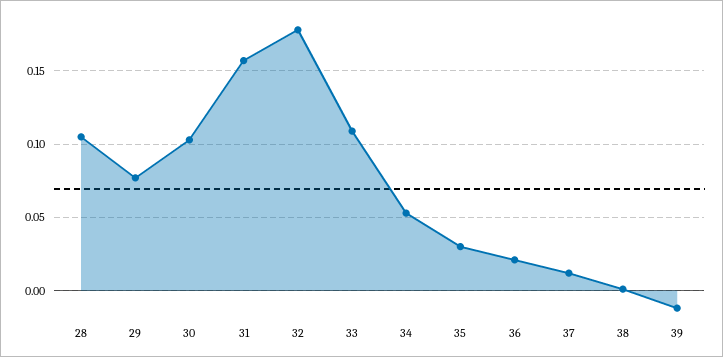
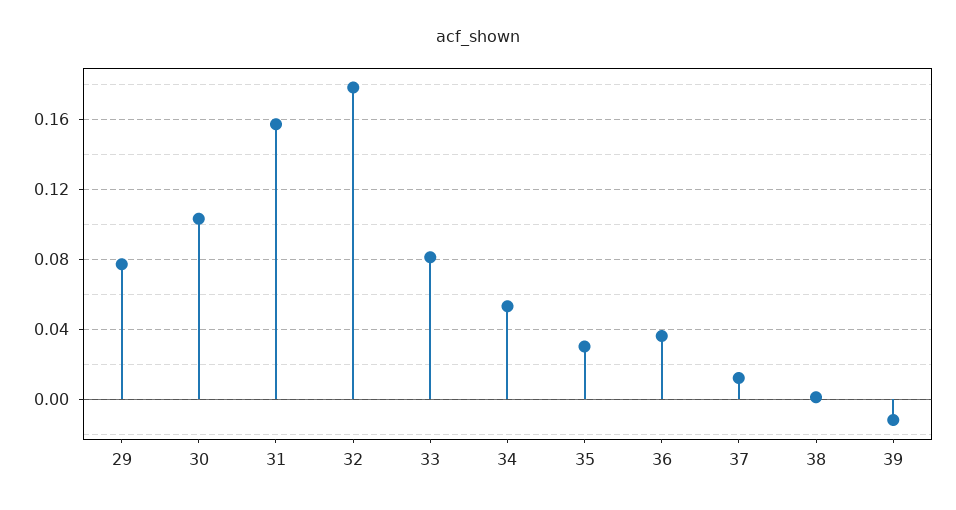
  {
-   "28": 0.105,
    "29": 0.075,
    "30": 0.105,
    "31": 0.155,
    "32": 0.18,
-   "33": 0.11,
+   "33": 0.08,
    "34": 0.055,
    "35": 0.03,
-   "36": 0.02,
+   "36": 0.035,
    "37": 0.01,
    "38": 0,
    "39": -0.01
  }

